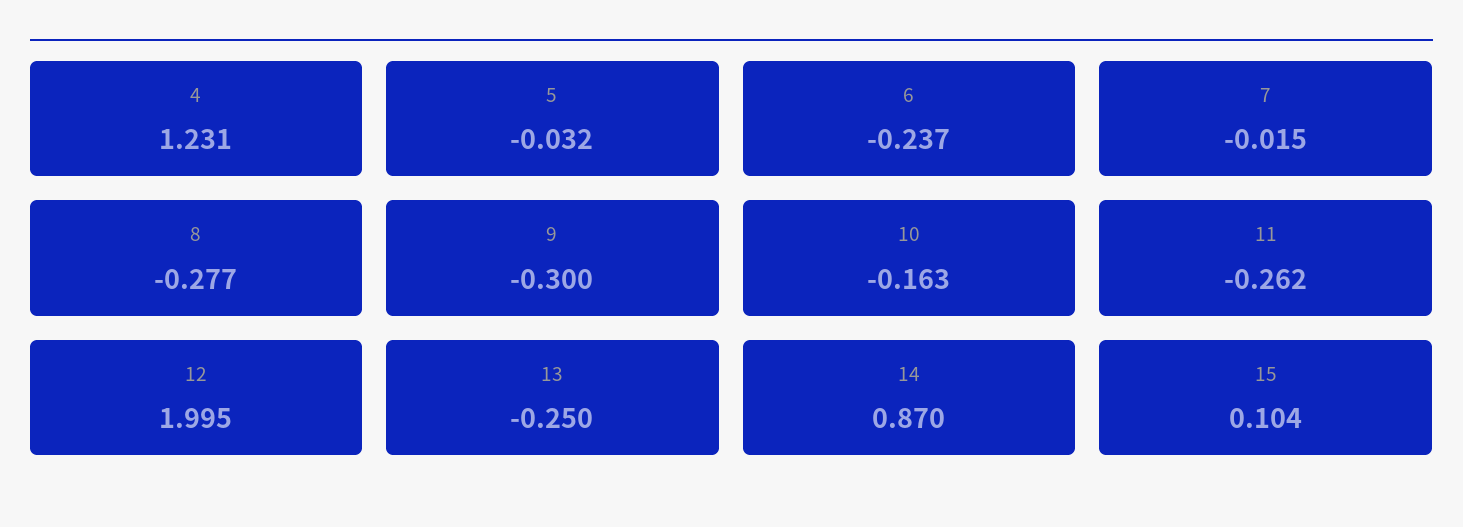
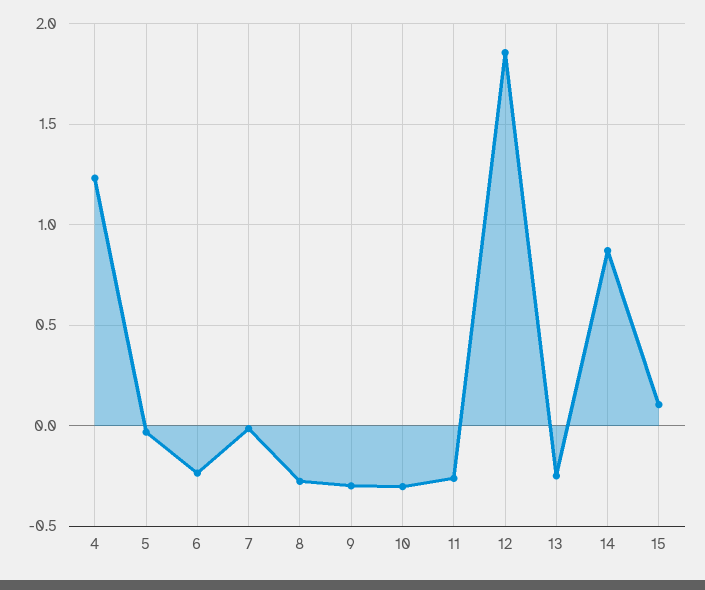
  {
    "4": 1.231,
    "5": -0.032,
    "6": -0.237,
    "7": -0.015,
    "8": -0.277,
    "9": -0.3,
-   "10": -0.163,
+   "10": -0.3,
    "11": -0.262,
-   "12": 1.995,
+   "12": 1.85,
    "13": -0.25,
    "14": 0.87,
    "15": 0.104
  }

